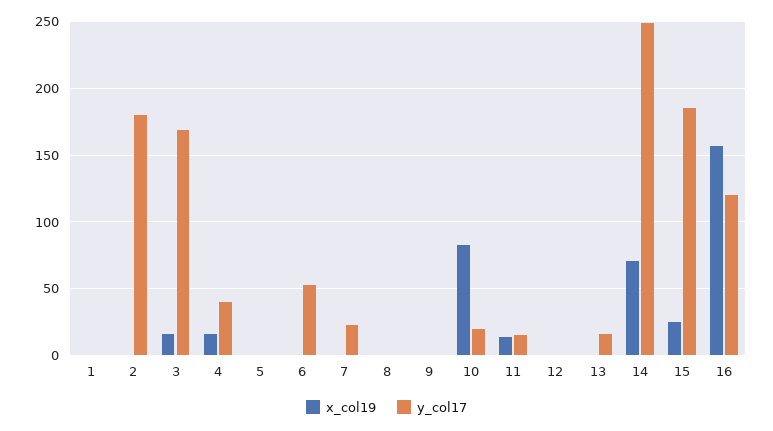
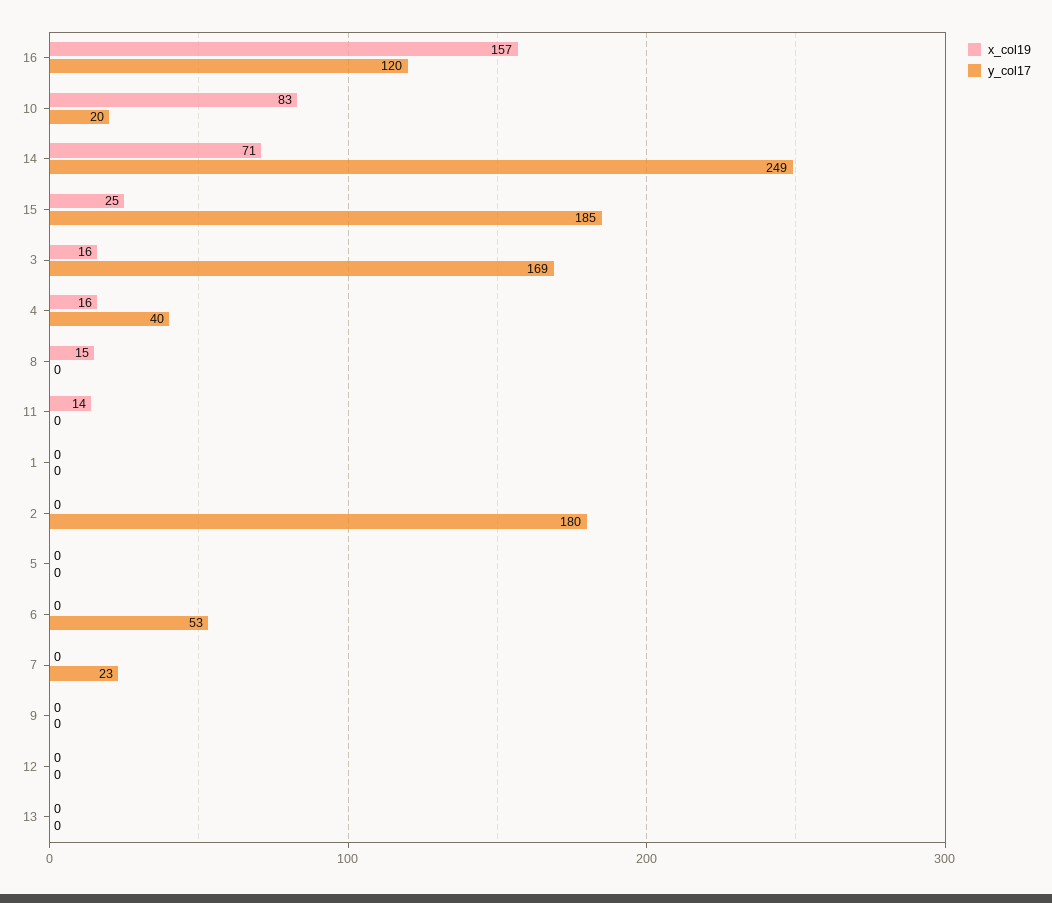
  {
    "x_col19": {
      "1": 0,
      "2": 0,
      "3": 16,
      "4": 16,
      "5": 0,
      "6": 0,
      "7": 0,
-     "8": 0,
+     "8": 15,
      "9": 0,
      "10": 83,
      "11": 14,
      "12": 0,
      "13": 0,
      "14": 71,
      "15": 25,
      "16": 157
    },
    "y_col17": {
      "1": 0,
      "2": 180,
      "3": 169,
      "4": 40,
      "5": 0,
      "6": 53,
      "7": 23,
      "8": 0,
      "9": 0,
      "10": 20,
-     "11": 15,
+     "11": 0,
      "12": 0,
-     "13": 15,
+     "13": 0,
      "14": 249,
      "15": 185,
      "16": 120
    }
  }

